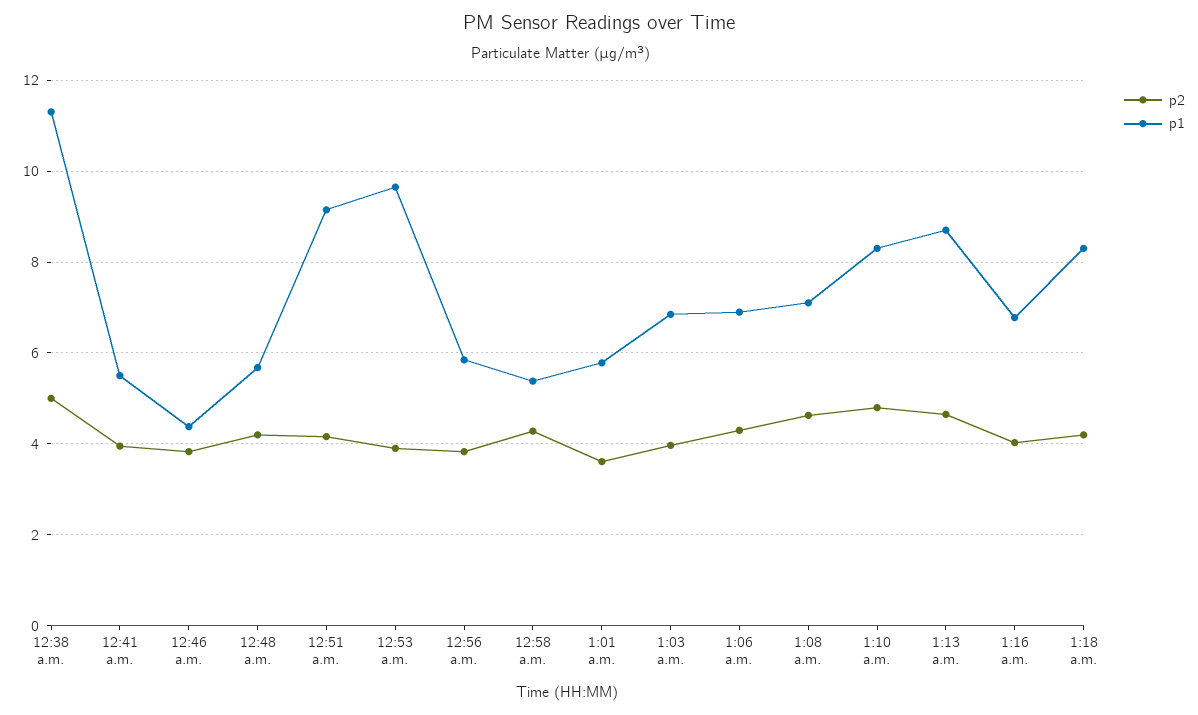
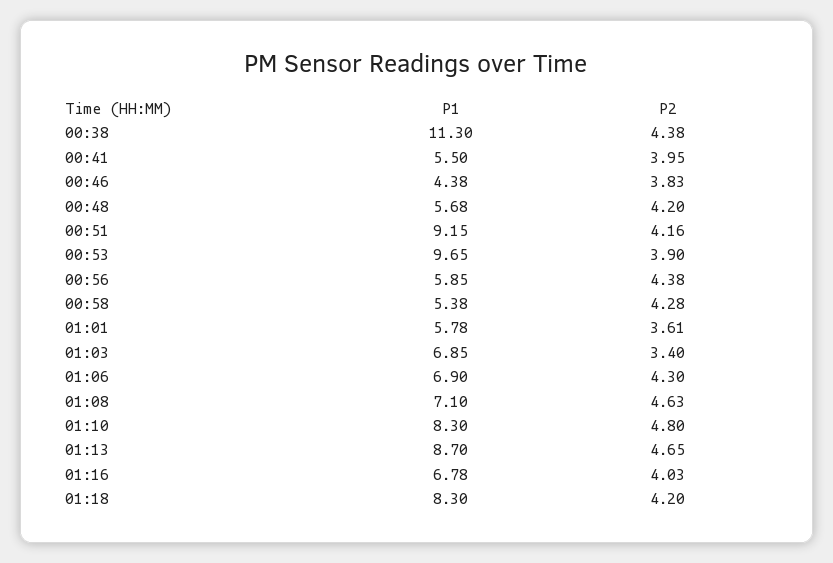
  {
    "p2": {
-     "12:38 a.m.": 5,
+     "12:38 a.m.": 4.38,
      "12:41 a.m.": 3.95,
      "12:46 a.m.": 3.83,
      "12:48 a.m.": 4.2,
      "12:51 a.m.": 4.16,
      "12:53 a.m.": 3.9,
-     "12:56 a.m.": 3.8,
+     "12:56 a.m.": 4.38,
      "12:58 a.m.": 4.28,
      "1:01 a.m.": 3.61,
-     "1:03 a.m.": 4,
+     "1:03 a.m.": 3.4,
      "1:06 a.m.": 4.3,
      "1:08 a.m.": 4.63,
      "1:10 a.m.": 4.8,
      "1:13 a.m.": 4.65,
      "1:16 a.m.": 4.03,
      "1:18 a.m.": 4.2
    },
    "p1": {
      "12:38 a.m.": 11.3,
      "12:41 a.m.": 5.5,
      "12:46 a.m.": 4.38,
      "12:48 a.m.": 5.68,
      "12:51 a.m.": 9.15,
      "12:53 a.m.": 9.65,
      "12:56 a.m.": 5.85,
      "12:58 a.m.": 5.38,
      "1:01 a.m.": 5.78,
      "1:03 a.m.": 6.85,
      "1:06 a.m.": 6.9,
      "1:08 a.m.": 7.1,
      "1:10 a.m.": 8.3,
      "1:13 a.m.": 8.7,
      "1:16 a.m.": 6.78,
      "1:18 a.m.": 8.3
    }
  }

